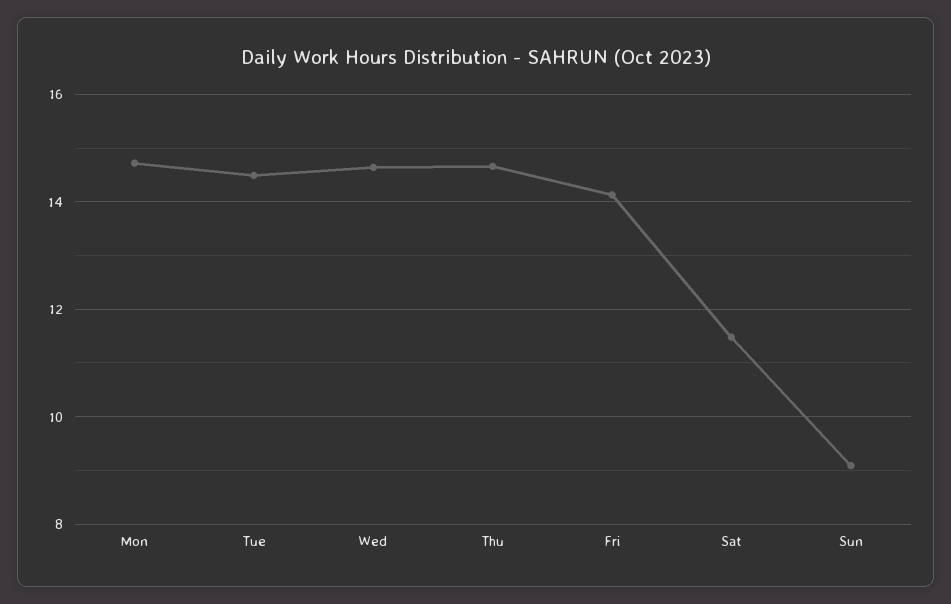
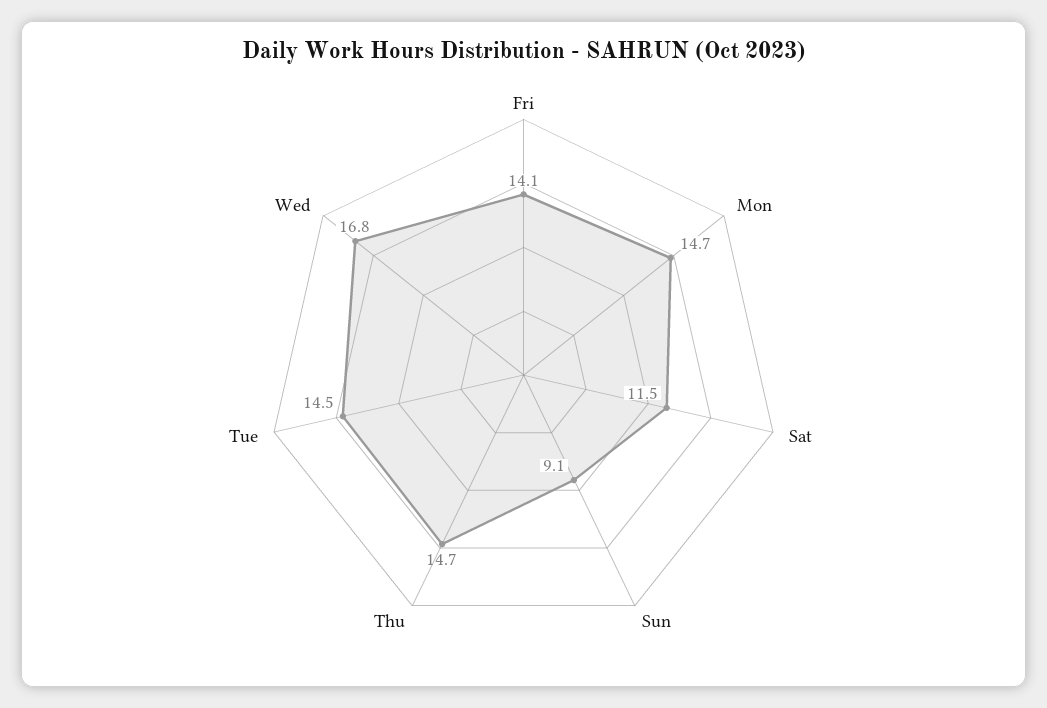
  {
    "Mon": 14.7,
    "Tue": 14.5,
-   "Wed": 14.6,
+   "Wed": 16.8,
    "Thu": 14.7,
    "Fri": 14.1,
    "Sat": 11.5,
    "Sun": 9.1
  }

